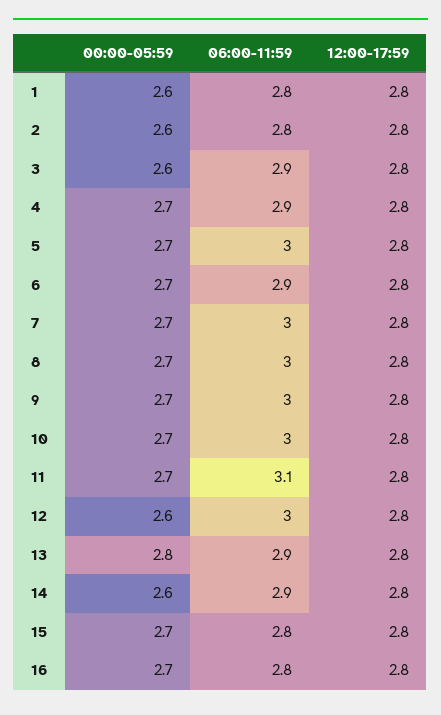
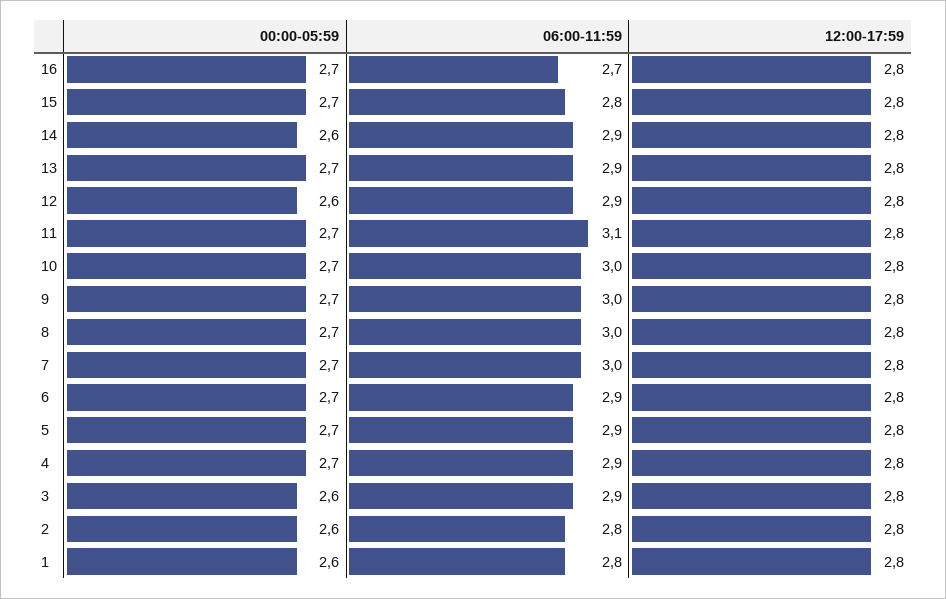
  {
    "00:00-05:59": {
      "1": 2.6,
      "2": 2.6,
      "3": 2.6,
      "4": 2.7,
      "5": 2.7,
      "6": 2.7,
      "7": 2.7,
      "8": 2.7,
      "9": 2.7,
      "10": 2.7,
      "11": 2.7,
      "12": 2.6,
-     "13": 2.8,
+     "13": 2.7,
      "14": 2.6,
      "15": 2.7,
      "16": 2.7
    },
    "06:00-11:59": {
      "1": 2.8,
      "2": 2.8,
      "3": 2.9,
      "4": 2.9,
-     "5": 3,
+     "5": 2.9,
      "6": 2.9,
      "7": 3,
      "8": 3,
      "9": 3,
      "10": 3,
      "11": 3.1,
-     "12": 3,
+     "12": 2.9,
      "13": 2.9,
      "14": 2.9,
      "15": 2.8,
-     "16": 2.8
+     "16": 2.7
    },
    "12:00-17:59": {
      "1": 2.8,
      "2": 2.8,
      "3": 2.8,
      "4": 2.8,
      "5": 2.8,
      "6": 2.8,
      "7": 2.8,
      "8": 2.8,
      "9": 2.8,
      "10": 2.8,
      "11": 2.8,
      "12": 2.8,
      "13": 2.8,
      "14": 2.8,
      "15": 2.8,
      "16": 2.8
    }
  }

